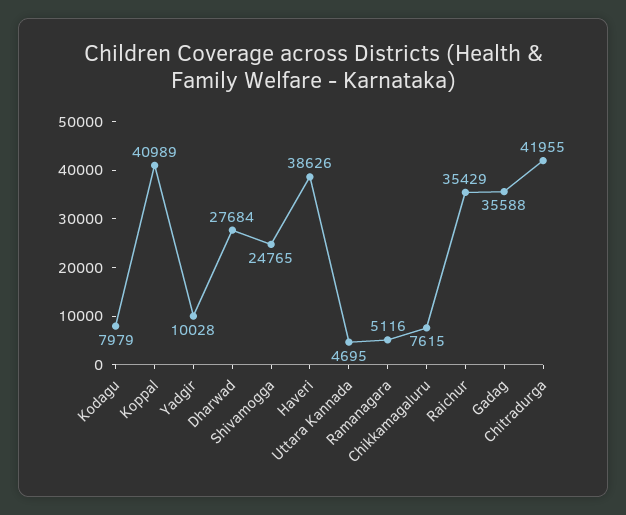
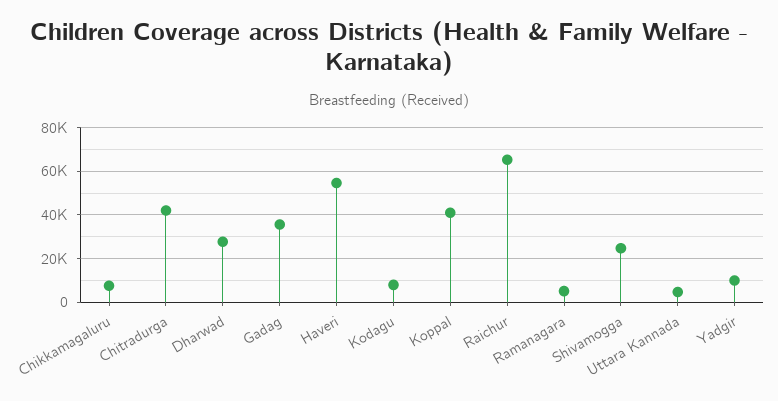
  {
    "Kodagu": 7979,
    "Koppal": 40989,
    "Yadgir": 10028,
    "Dharwad": 27684,
    "Shivamogga": 24765,
-   "Haveri": 38626,
+   "Haveri": 55000,
    "Uttara Kannada": 4695,
    "Ramanagara": 5116,
    "Chikkamagaluru": 7615,
-   "Raichur": 35429,
+   "Raichur": 65000,
    "Gadag": 35588,
    "Chitradurga": 41955
  }

